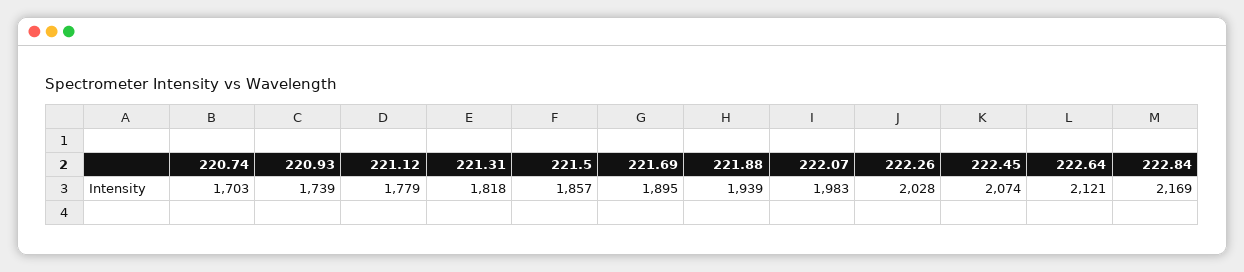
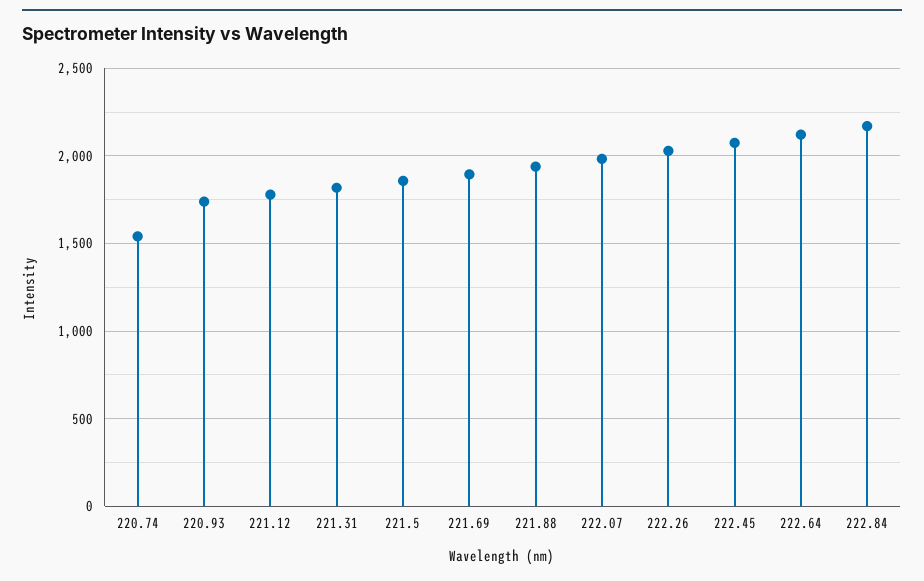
  {
-   "220.74": 1703,
+   "220.74": 1550,
    "220.93": 1739,
    "221.12": 1779,
    "221.31": 1818,
    "221.5": 1857,
    "221.69": 1895,
    "221.88": 1939,
    "222.07": 1983,
    "222.26": 2028,
    "222.45": 2074,
    "222.64": 2121,
    "222.84": 2169
  }

